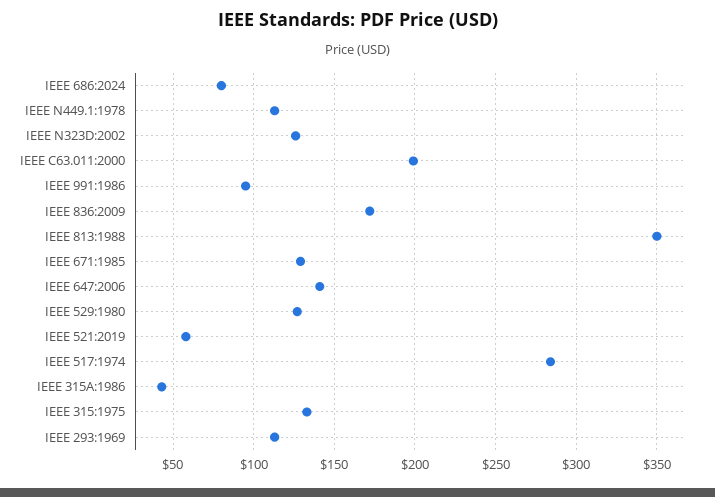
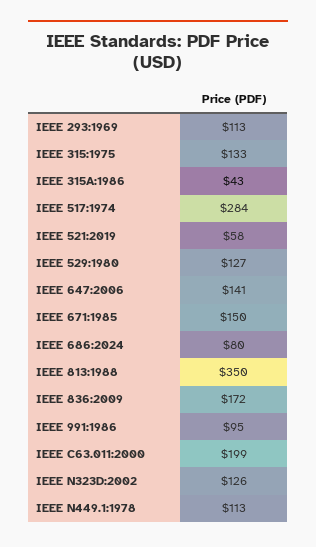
  {
    "IEEE 686:2024": 80,
    "IEEE N449.1:1978": 113,
    "IEEE N323D:2002": 126,
    "IEEE C63.011:2000": 199,
    "IEEE 991:1986": 95,
    "IEEE 836:2009": 172,
    "IEEE 813:1988": 350,
-   "IEEE 671:1985": 130,
+   "IEEE 671:1985": 150,
    "IEEE 647:2006": 141,
    "IEEE 529:1980": 127,
    "IEEE 521:2019": 58,
    "IEEE 517:1974": 284,
    "IEEE 315A:1986": 43,
    "IEEE 315:1975": 133,
    "IEEE 293:1969": 113
  }

